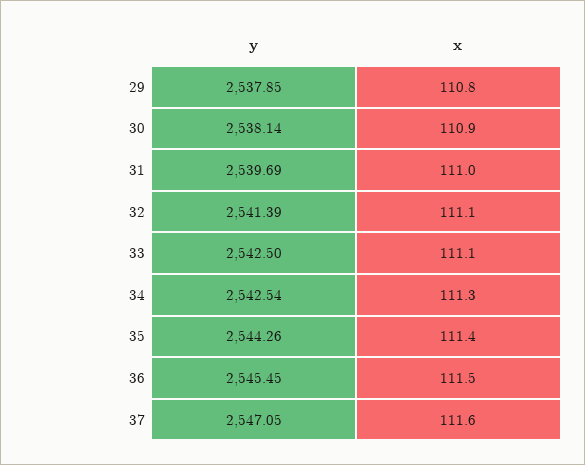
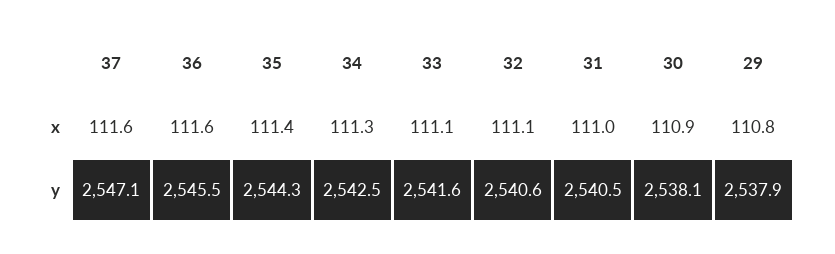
  {
    "y": {
      "29": 2537.85,
      "30": 2538.14,
-     "31": 2539.69,
+     "31": 2540.5,
-     "32": 2541.39,
+     "32": 2540.6,
-     "33": 2542.5,
+     "33": 2541.6,
      "34": 2542.54,
      "35": 2544.26,
      "36": 2545.45,
      "37": 2547.05
    },
    "x": {
      "29": 110.8,
      "30": 110.9,
      "31": 111,
      "32": 111.1,
      "33": 111.1,
      "34": 111.3,
      "35": 111.4,
-     "36": 111.5,
+     "36": 111.6,
      "37": 111.6
    }
  }

